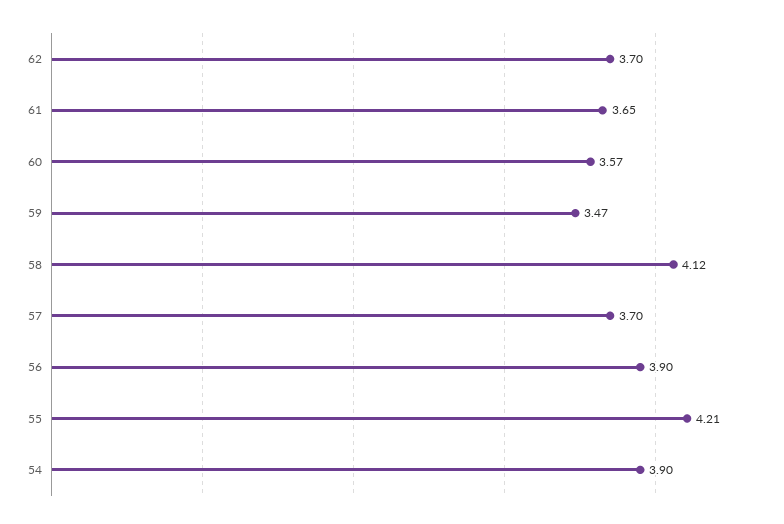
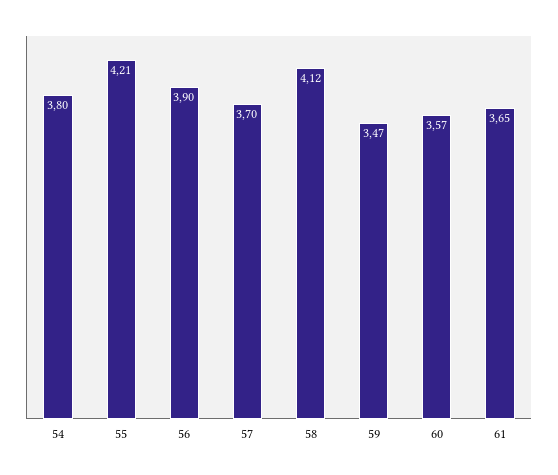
  {
-   "62": 3.7,
    "61": 3.65,
    "60": 3.57,
    "59": 3.47,
    "58": 4.12,
    "57": 3.7,
    "56": 3.9,
    "55": 4.21,
-   "54": 3.9
+   "54": 3.8
  }

